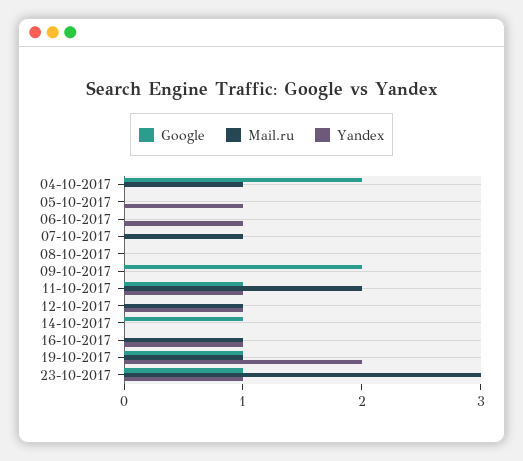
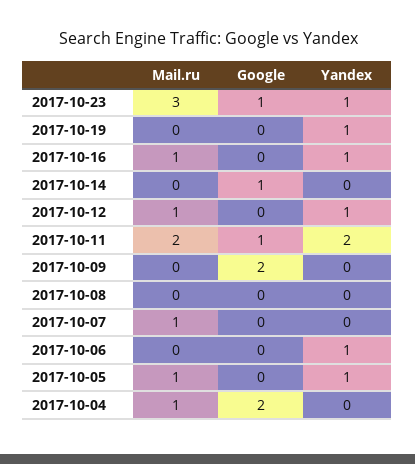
  {
    "Google": {
      "04-10-2017": 2,
      "05-10-2017": 0,
      "06-10-2017": 0,
      "07-10-2017": 0,
      "08-10-2017": 0,
      "09-10-2017": 2,
      "11-10-2017": 1,
      "12-10-2017": 0,
      "14-10-2017": 1,
      "16-10-2017": 0,
-     "19-10-2017": 1,
+     "19-10-2017": 0,
      "23-10-2017": 1
    },
    "Mail.ru": {
      "04-10-2017": 1,
-     "05-10-2017": 0,
+     "05-10-2017": 1,
      "06-10-2017": 0,
      "07-10-2017": 1,
      "08-10-2017": 0,
      "09-10-2017": 0,
      "11-10-2017": 2,
      "12-10-2017": 1,
      "14-10-2017": 0,
      "16-10-2017": 1,
-     "19-10-2017": 1,
+     "19-10-2017": 0,
      "23-10-2017": 3
    },
    "Yandex": {
      "04-10-2017": 0,
      "05-10-2017": 1,
      "06-10-2017": 1,
      "07-10-2017": 0,
      "08-10-2017": 0,
      "09-10-2017": 0,
-     "11-10-2017": 1,
+     "11-10-2017": 2,
      "12-10-2017": 1,
      "14-10-2017": 0,
      "16-10-2017": 1,
-     "19-10-2017": 2,
+     "19-10-2017": 1,
      "23-10-2017": 1
    }
  }

